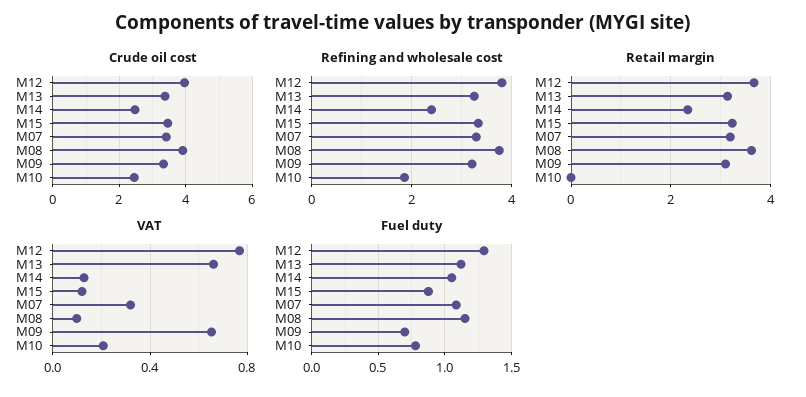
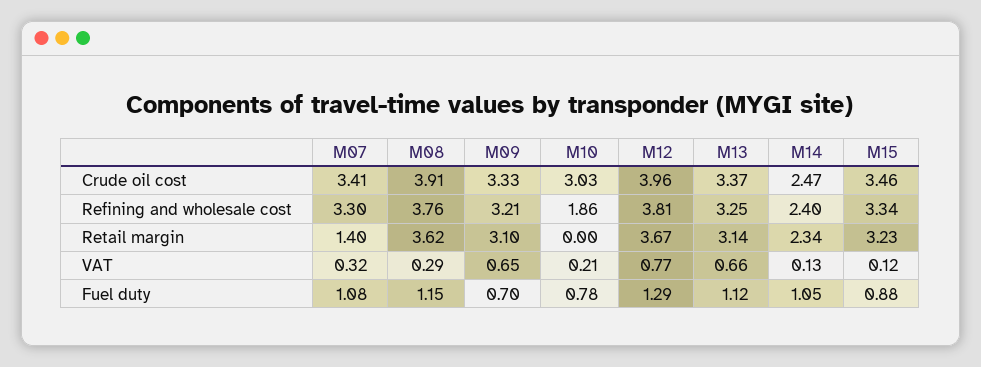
  {
    "Crude oil cost": {
      "M12": 3.96,
      "M13": 3.37,
      "M14": 2.47,
      "M15": 3.46,
      "M07": 3.41,
      "M08": 3.91,
      "M09": 3.33,
-     "M10": 2.4
+     "M10": 3.03
    },
    "Refining and wholesale cost": {
      "M12": 3.81,
      "M13": 3.25,
      "M14": 2.4,
      "M15": 3.34,
      "M07": 3.3,
      "M08": 3.76,
      "M09": 3.21,
      "M10": 1.86
    },
    "Retail margin": {
      "M12": 3.67,
      "M13": 3.14,
      "M14": 2.34,
      "M15": 3.23,
-     "M07": 3.2,
+     "M07": 1.4,
      "M08": 3.62,
      "M09": 3.1,
      "M10": 0
    },
    "VAT": {
      "M12": 0.77,
      "M13": 0.66,
      "M14": 0.13,
      "M15": 0.12,
      "M07": 0.32,
-     "M08": 0.1,
+     "M08": 0.29,
      "M09": 0.65,
      "M10": 0.21
    },
    "Fuel duty": {
      "M12": 1.29,
      "M13": 1.12,
      "M14": 1.05,
      "M15": 0.88,
      "M07": 1.08,
      "M08": 1.15,
      "M09": 0.7,
      "M10": 0.78
    }
  }

